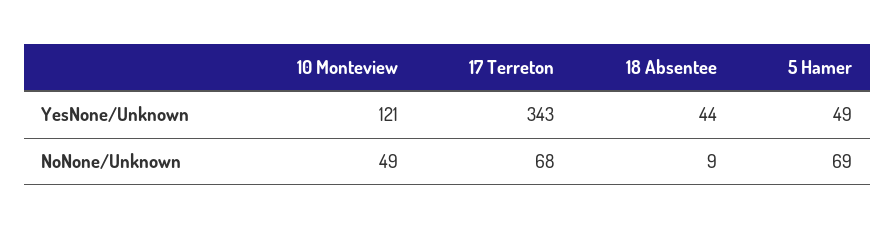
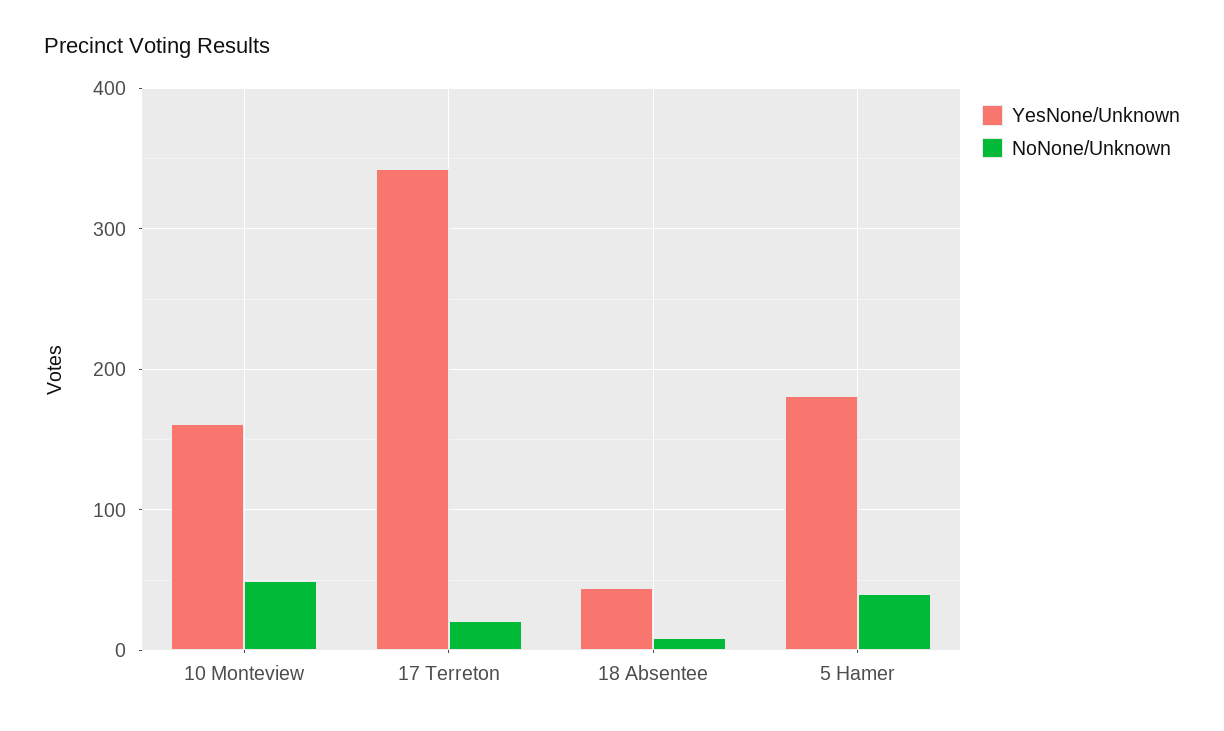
  {
    "YesNone/Unknown": {
-     "10 Monteview": 121,
+     "10 Monteview": 160,
      "17 Terreton": 343,
      "18 Absentee": 44,
-     "5 Hamer": 49
+     "5 Hamer": 180
    },
    "NoNone/Unknown": {
      "10 Monteview": 49,
-     "17 Terreton": 68,
+     "17 Terreton": 20,
      "18 Absentee": 9,
-     "5 Hamer": 69
+     "5 Hamer": 40
    }
  }

